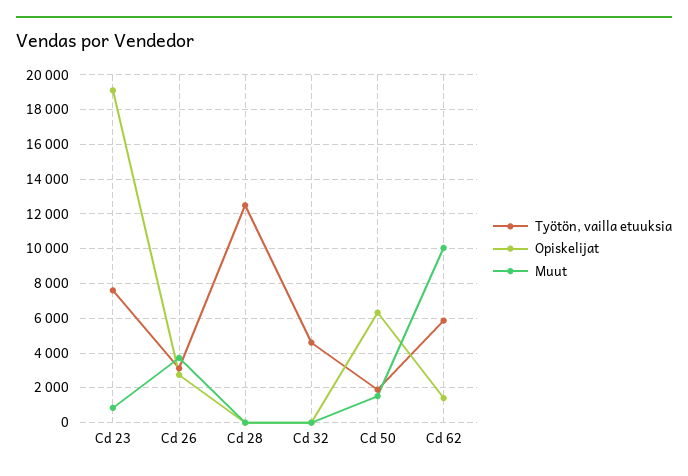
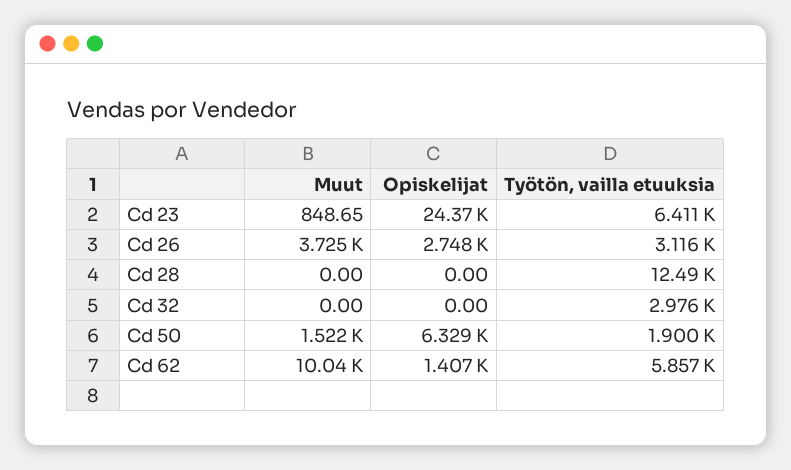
  {
    "Työtön, vailla etuuksia": {
-     "Cd 23": 7500,
+     "Cd 23": 6411,
      "Cd 26": 3116,
      "Cd 28": 12490,
-     "Cd 32": 4500,
+     "Cd 32": 2976,
      "Cd 50": 1900,
      "Cd 62": 5857
    },
    "Opiskelijat": {
-     "Cd 23": 19000,
+     "Cd 23": 24370,
      "Cd 26": 2748,
      "Cd 28": 0,
      "Cd 32": 0,
      "Cd 50": 6329,
      "Cd 62": 1407
    },
    "Muut": {
      "Cd 23": 848.65,
      "Cd 26": 3725,
      "Cd 28": 0,
      "Cd 32": 0,
      "Cd 50": 1522,
      "Cd 62": 10040
    }
  }

